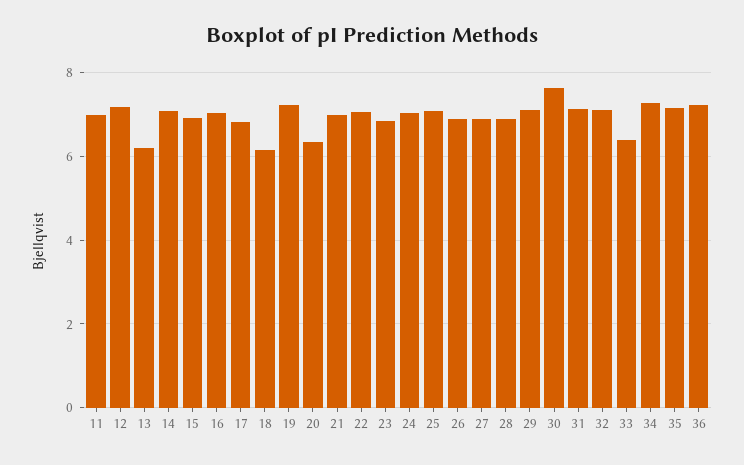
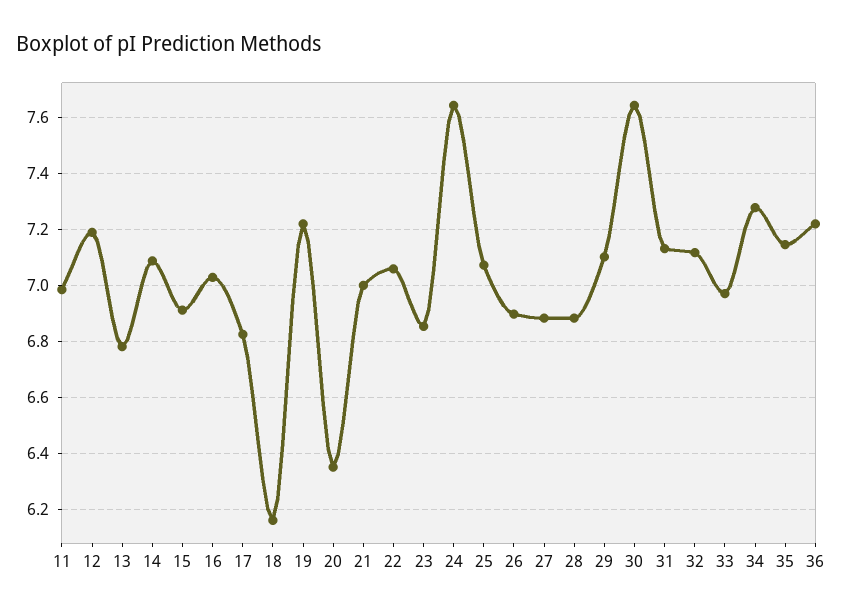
  {
    "11": 6.975,
    "12": 7.2,
-   "13": 6.2,
+   "13": 6.775,
    "14": 7.1,
    "15": 6.9,
    "16": 7.025,
    "17": 6.825,
    "18": 6.15,
    "19": 7.225,
    "20": 6.35,
    "21": 7,
    "22": 7.05,
    "23": 6.85,
-   "24": 7,
+   "24": 7.65,
    "25": 7.075,
    "26": 6.9,
    "27": 6.875,
    "28": 6.875,
    "29": 7.1,
    "30": 7.65,
    "31": 7.125,
    "32": 7.125,
-   "33": 6.4,
+   "33": 6.975,
    "34": 7.275,
    "35": 7.15,
    "36": 7.225
  }

